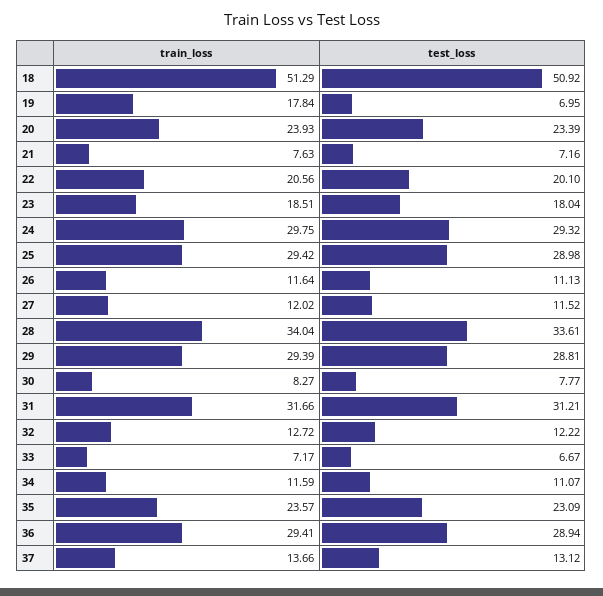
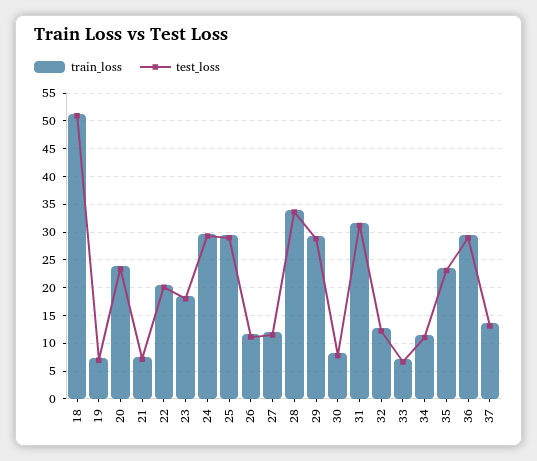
  {
    "train_loss": {
      "18": 51.29,
-     "19": 17.84,
+     "19": 7.5,
      "20": 23.93,
      "21": 7.63,
      "22": 20.56,
      "23": 18.51,
      "24": 29.75,
      "25": 29.42,
      "26": 11.64,
      "27": 12.02,
      "28": 34.04,
      "29": 29.39,
      "30": 8.27,
      "31": 31.66,
      "32": 12.72,
      "33": 7.17,
      "34": 11.59,
      "35": 23.57,
      "36": 29.41,
      "37": 13.66
    },
    "test_loss": {
      "18": 50.92,
      "19": 6.95,
      "20": 23.39,
      "21": 7.16,
      "22": 20.1,
      "23": 18.04,
      "24": 29.32,
      "25": 28.98,
      "26": 11.13,
      "27": 11.52,
      "28": 33.61,
      "29": 28.81,
      "30": 7.77,
      "31": 31.21,
      "32": 12.22,
      "33": 6.67,
      "34": 11.07,
      "35": 23.09,
      "36": 28.94,
      "37": 13.12
    }
  }

